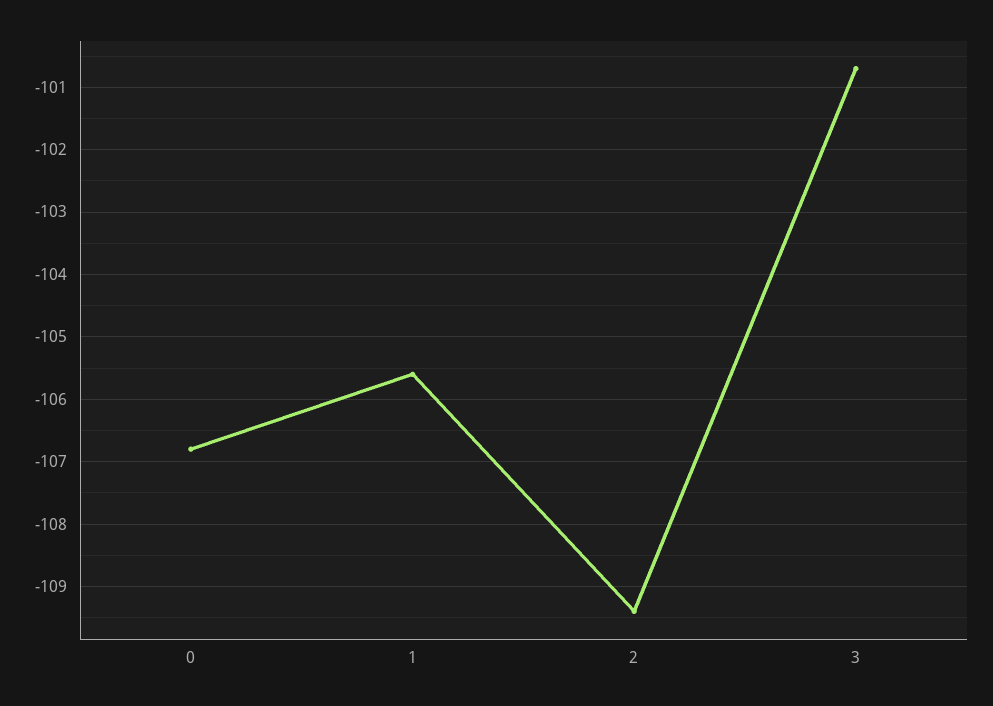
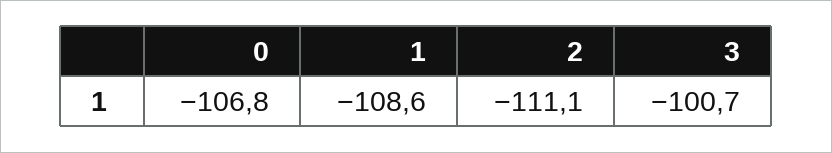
  {
    "0": -106.8,
-   "1": -105.6,
+   "1": -108.6,
-   "2": -109.4,
+   "2": -111.1,
    "3": -100.7
  }

